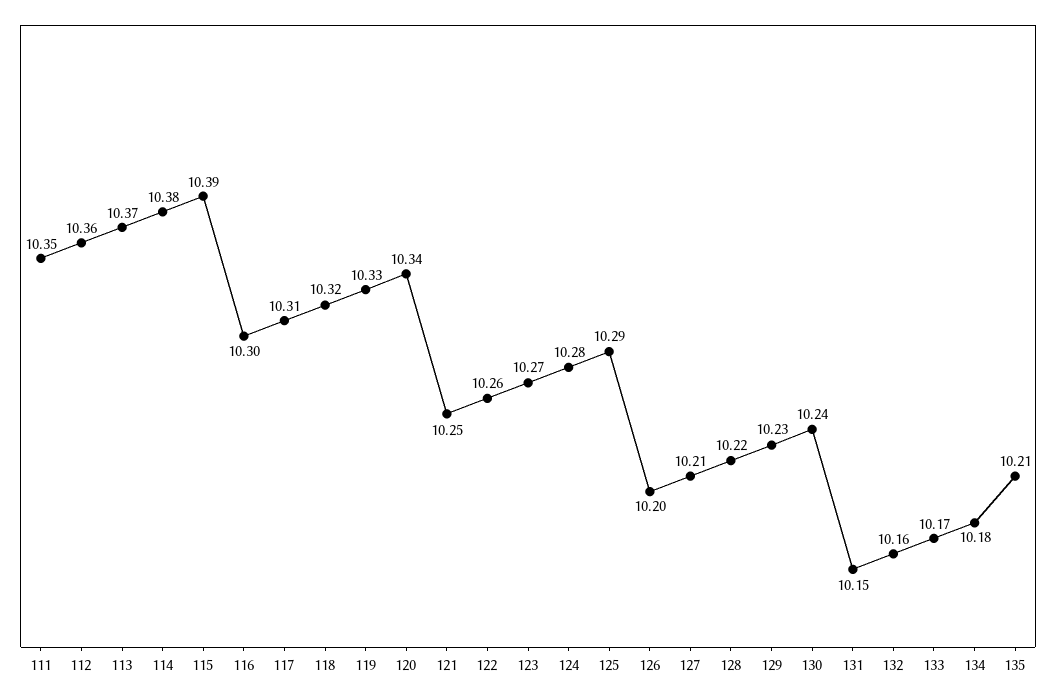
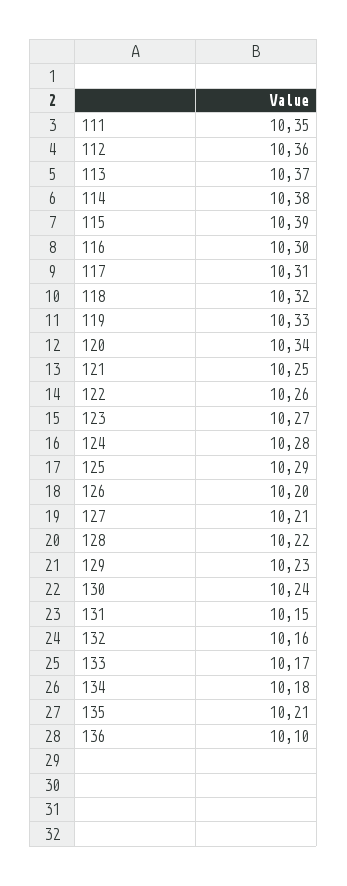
  {
    "111": 10.35,
    "112": 10.36,
    "113": 10.37,
    "114": 10.38,
    "115": 10.39,
    "116": 10.3,
    "117": 10.31,
    "118": 10.32,
    "119": 10.33,
    "120": 10.34,
    "121": 10.25,
    "122": 10.26,
    "123": 10.27,
    "124": 10.28,
    "125": 10.29,
    "126": 10.2,
    "127": 10.21,
    "128": 10.22,
    "129": 10.23,
    "130": 10.24,
    "131": 10.15,
    "132": 10.16,
    "133": 10.17,
    "134": 10.18,
-   "135": 10.21
+   "135": 10.21,
+   "136": 10.1
  }

